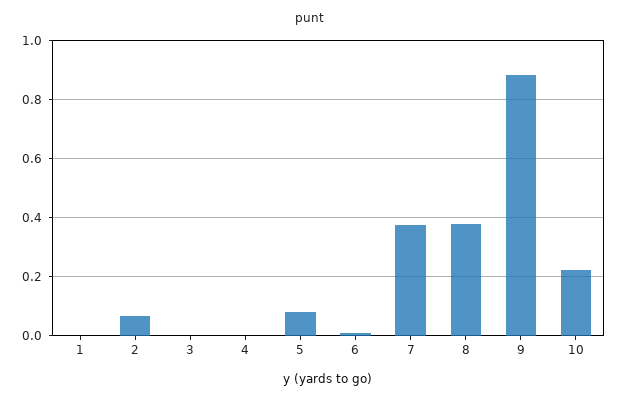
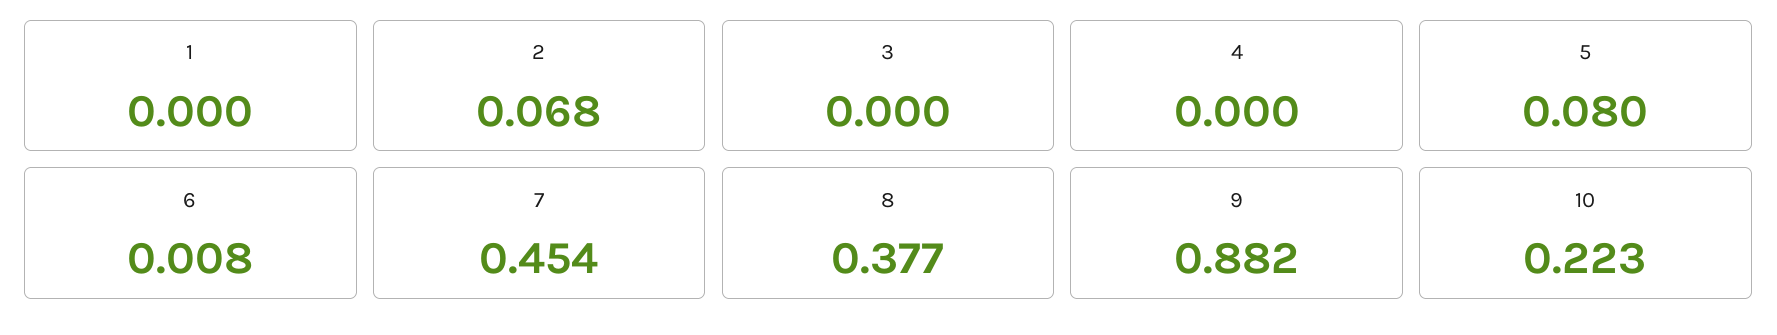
  {
    "1": 0,
    "2": 0.068,
    "3": 0,
    "4": 0,
    "5": 0.08,
    "6": 0.008,
-   "7": 0.375,
+   "7": 0.454,
    "8": 0.377,
    "9": 0.882,
    "10": 0.223
  }

